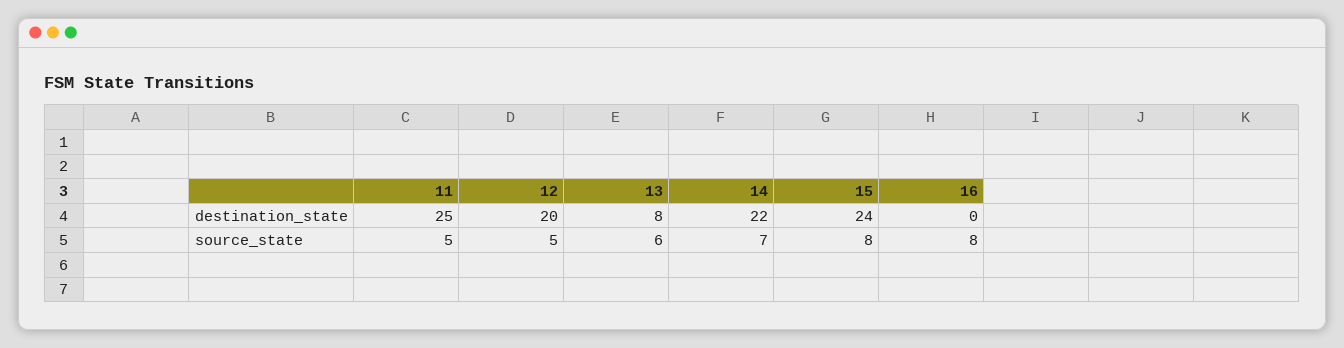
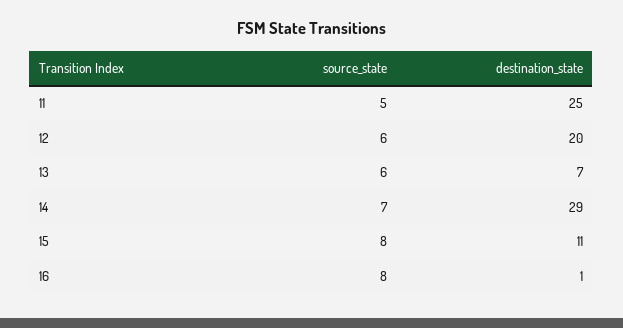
  {
    "11": {
      "destination_state": 25,
      "source_state": 5
    },
    "12": {
      "destination_state": 20,
-     "source_state": 5
+     "source_state": 6
    },
    "13": {
-     "destination_state": 8,
+     "destination_state": 7,
      "source_state": 6
    },
    "14": {
-     "destination_state": 22,
+     "destination_state": 29,
      "source_state": 7
    },
    "15": {
-     "destination_state": 24,
+     "destination_state": 11,
      "source_state": 8
    },
    "16": {
-     "destination_state": 0,
+     "destination_state": 1,
      "source_state": 8
    }
  }

